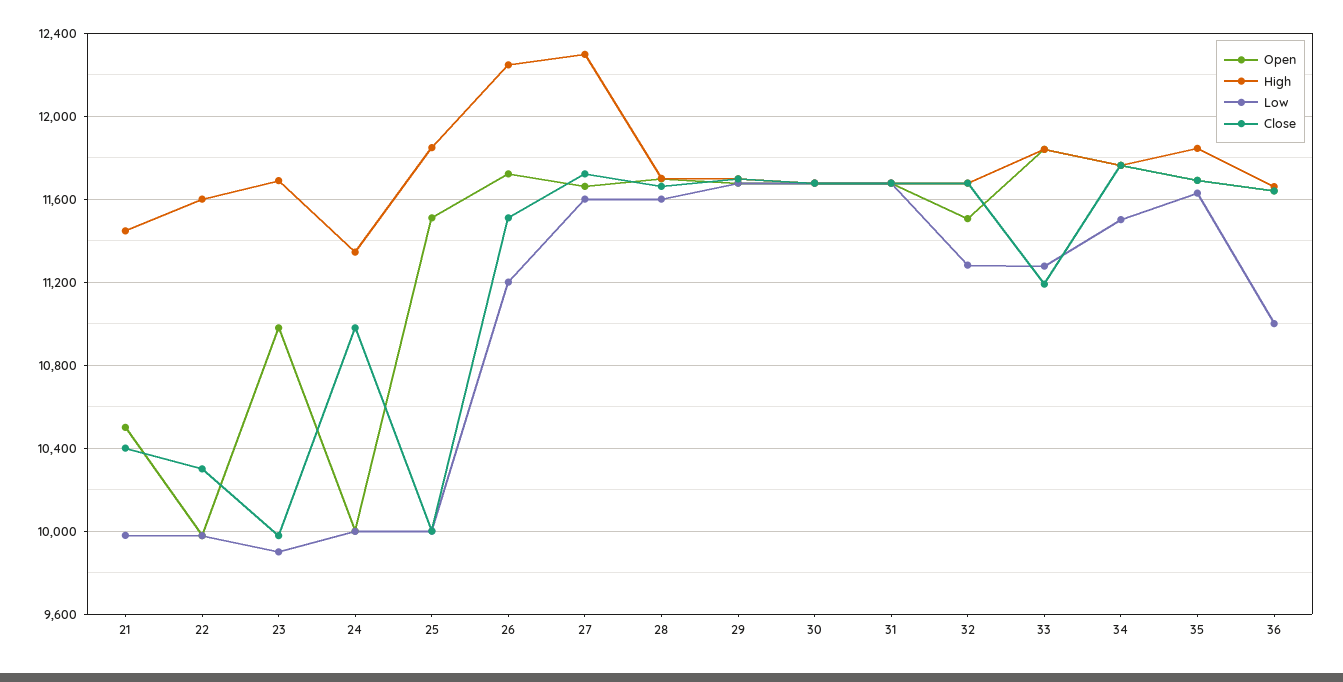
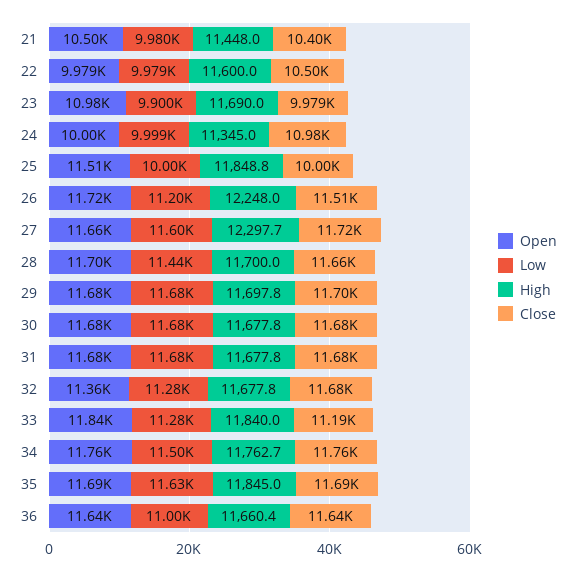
  {
    "Open": {
      "21": 10500,
      "22": 9979,
      "23": 10980,
      "24": 10000,
      "25": 11510,
      "26": 11720,
      "27": 11660,
      "28": 11700,
      "29": 11680,
      "30": 11680,
      "31": 11680,
-     "32": 11500,
+     "32": 11360,
      "33": 11840,
      "34": 11760,
      "35": 11690,
      "36": 11640
    },
    "High": {
      "21": 11448,
      "22": 11600,
      "23": 11690,
      "24": 11345,
      "25": 11848.8,
      "26": 12248,
      "27": 12297.7,
      "28": 11700,
      "29": 11697.8,
      "30": 11677.8,
      "31": 11677.8,
      "32": 11677.8,
      "33": 11840,
      "34": 11762.7,
      "35": 11845,
      "36": 11660.4
    },
    "Low": {
      "21": 9980,
      "22": 9979,
      "23": 9900,
      "24": 9999,
      "25": 10000,
      "26": 11200,
      "27": 11600,
-     "28": 11600,
+     "28": 11440,
      "29": 11680,
      "30": 11680,
      "31": 11680,
      "32": 11280,
      "33": 11280,
      "34": 11500,
      "35": 11630,
      "36": 11000
    },
    "Close": {
      "21": 10400,
-     "22": 10300,
+     "22": 10500,
      "23": 9979,
      "24": 10980,
      "25": 10000,
      "26": 11510,
      "27": 11720,
      "28": 11660,
      "29": 11700,
      "30": 11680,
      "31": 11680,
      "32": 11680,
      "33": 11190,
      "34": 11760,
      "35": 11690,
      "36": 11640
    }
  }

